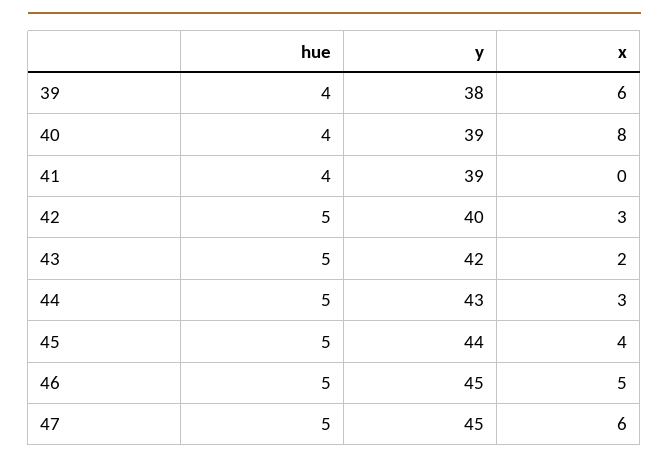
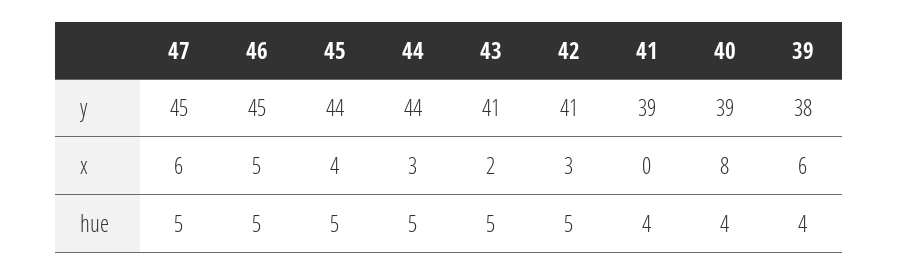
  {
    "hue": {
      "39": 4,
      "40": 4,
      "41": 4,
      "42": 5,
      "43": 5,
      "44": 5,
      "45": 5,
      "46": 5,
      "47": 5
    },
    "y": {
      "39": 38,
      "40": 39,
      "41": 39,
-     "42": 40,
+     "42": 41,
-     "43": 42,
+     "43": 41,
-     "44": 43,
+     "44": 44,
      "45": 44,
      "46": 45,
      "47": 45
    },
    "x": {
      "39": 6,
      "40": 8,
      "41": 0,
      "42": 3,
      "43": 2,
      "44": 3,
      "45": 4,
      "46": 5,
      "47": 6
    }
  }

